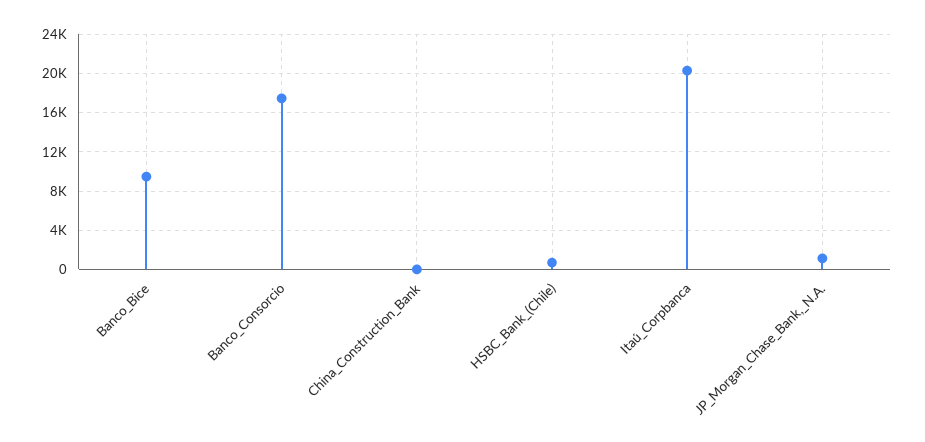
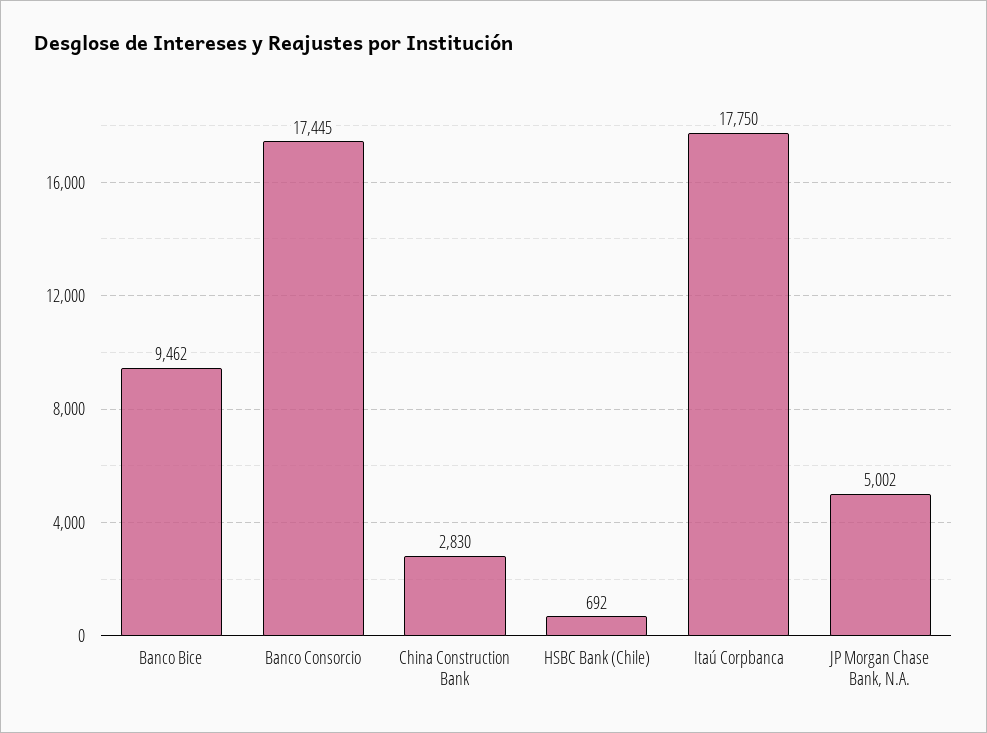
  {
    "Banco_Bice": 9462,
    "Banco_Consorcio": 17445,
-   "China_Construction_Bank": 0,
+   "China_Construction_Bank": 2830,
    "HSBC_Bank_(Chile)": 692,
-   "Itaú_Corpbanca": 20000,
+   "Itaú_Corpbanca": 17750,
-   "JP_Morgan_Chase_Bank,_N.A.": 1000
+   "JP_Morgan_Chase_Bank,_N.A.": 5002
  }

